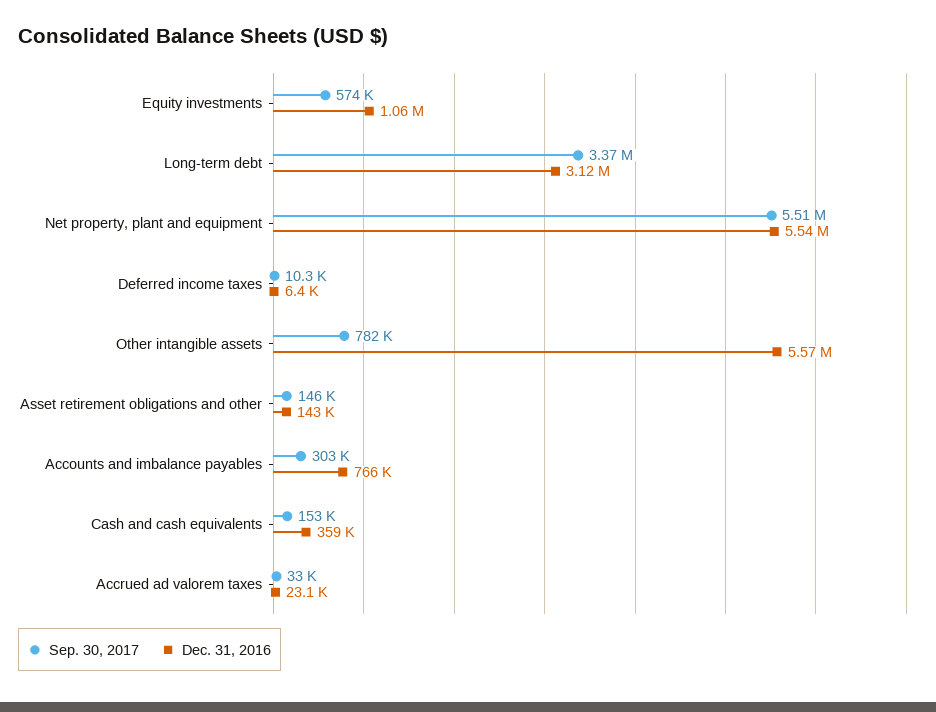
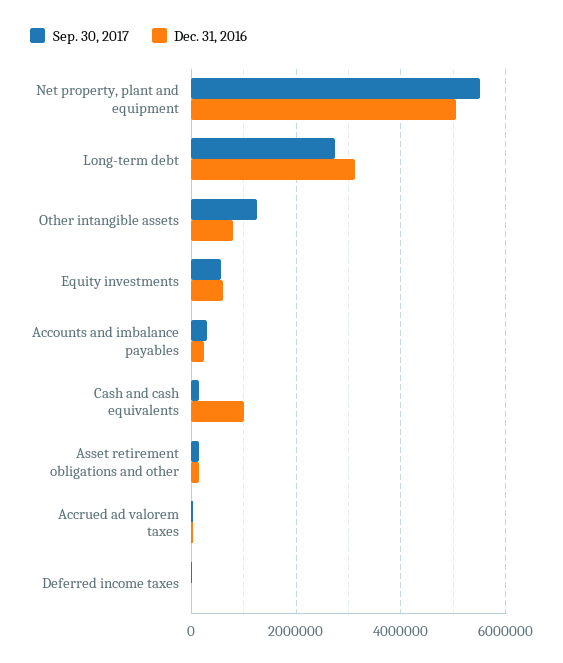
  {
    "Sep. 30, 2017": {
      "Equity investments": 574000,
-     "Long-term debt": 3370000,
+     "Long-term debt": 2800000,
      "Net property, plant and equipment": 5510000,
      "Deferred income taxes": 10300,
-     "Other intangible assets": 782000,
+     "Other intangible assets": 1200000,
      "Asset retirement obligations and other": 146000,
      "Accounts and imbalance payables": 303000,
      "Cash and cash equivalents": 153000,
      "Accrued ad valorem taxes": 33000
    },
    "Dec. 31, 2016": {
-     "Equity investments": 1060000,
+     "Equity investments": 600000,
      "Long-term debt": 3120000,
-     "Net property, plant and equipment": 5540000,
+     "Net property, plant and equipment": 5000000,
      "Deferred income taxes": 6400,
-     "Other intangible assets": 5570000,
+     "Other intangible assets": 800000,
      "Asset retirement obligations and other": 143000,
-     "Accounts and imbalance payables": 766000,
+     "Accounts and imbalance payables": 200000,
-     "Cash and cash equivalents": 359000,
+     "Cash and cash equivalents": 1000000,
      "Accrued ad valorem taxes": 23100
    }
  }

